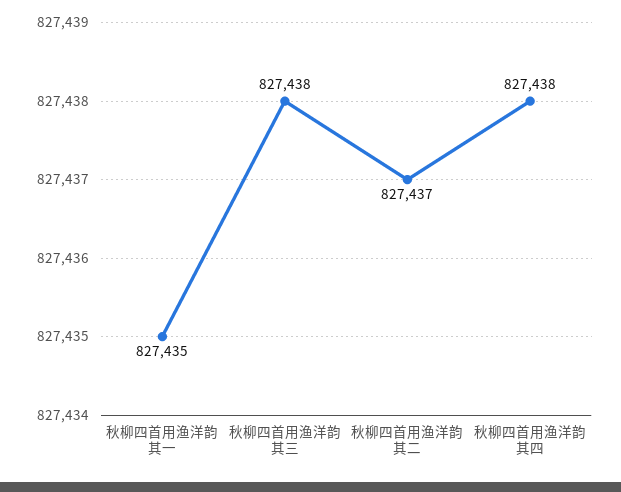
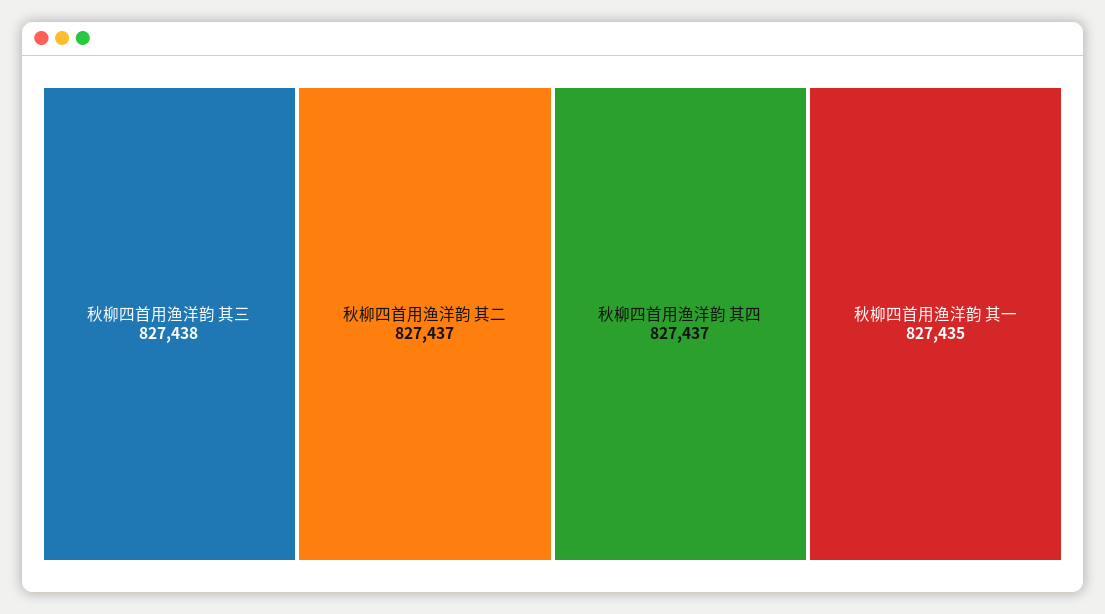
  {
    "秋柳四首用渔洋韵 其一": 827435,
    "秋柳四首用渔洋韵 其三": 827438,
    "秋柳四首用渔洋韵 其二": 827437,
-   "秋柳四首用渔洋韵 其四": 827438
+   "秋柳四首用渔洋韵 其四": 827437
  }

